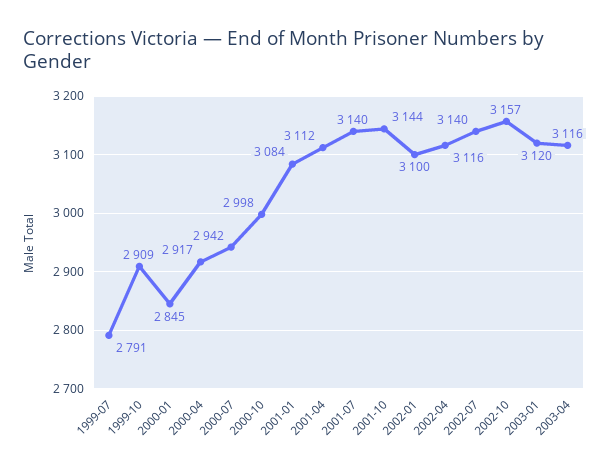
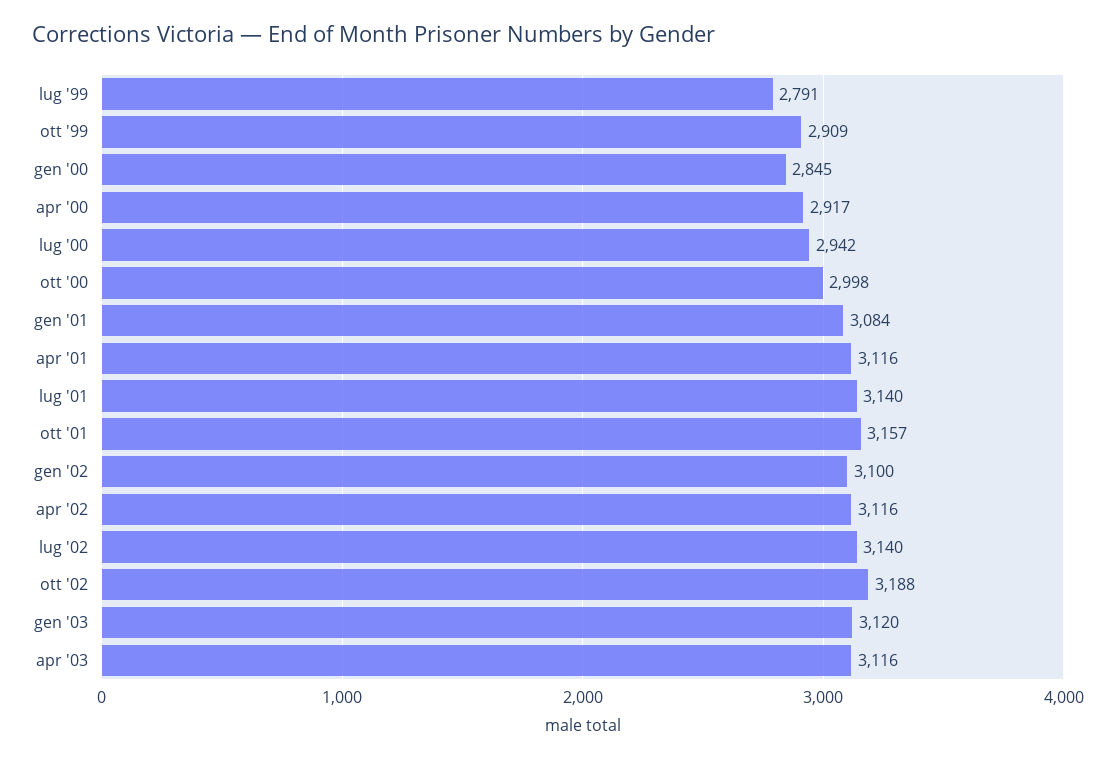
  {
    "1999-07": 2791,
    "1999-10": 2909,
    "2000-01": 2845,
    "2000-04": 2917,
    "2000-07": 2942,
    "2000-10": 2998,
    "2001-01": 3084,
-   "2001-04": 3112,
+   "2001-04": 3116,
    "2001-07": 3140,
-   "2001-10": 3144,
+   "2001-10": 3157,
    "2002-01": 3100,
    "2002-04": 3116,
    "2002-07": 3140,
-   "2002-10": 3157,
+   "2002-10": 3188,
    "2003-01": 3120,
    "2003-04": 3116
  }

